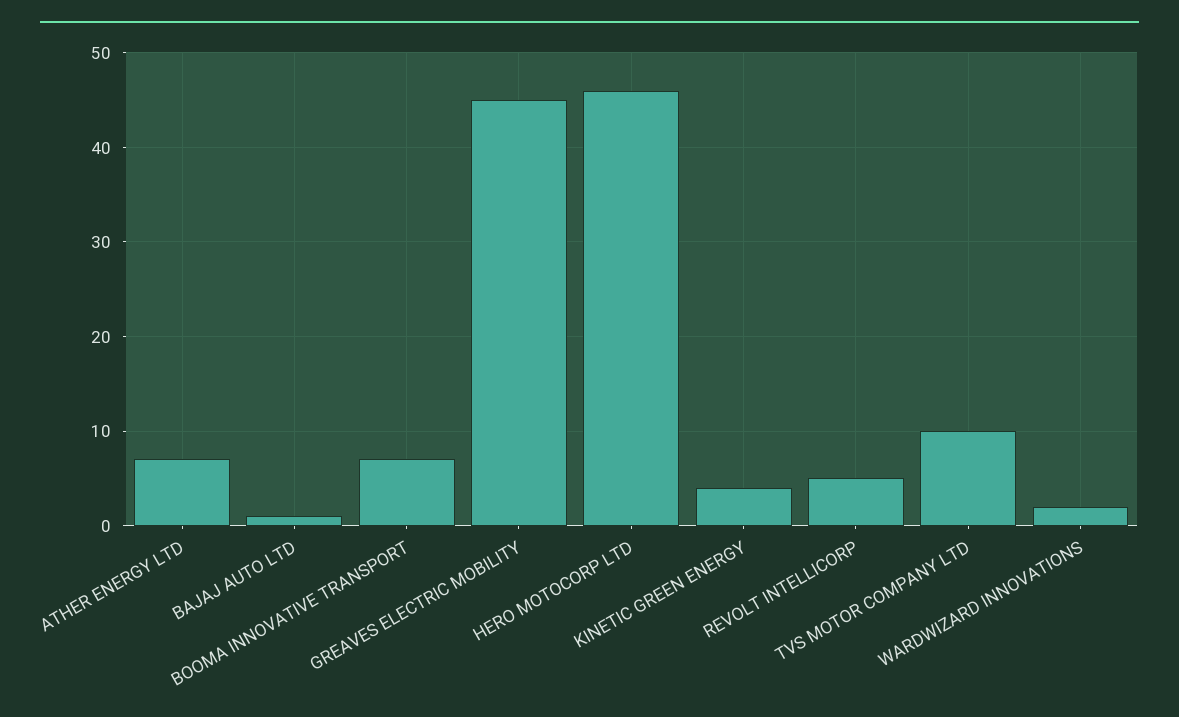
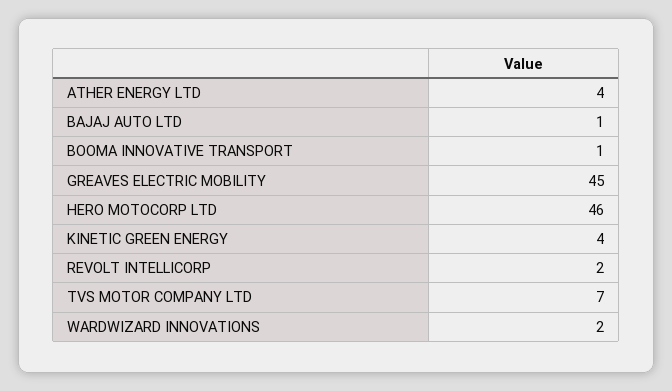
  {
-   "ATHER ENERGY LTD": 7,
+   "ATHER ENERGY LTD": 4,
    "BAJAJ AUTO LTD": 1,
-   "BOOMA INNOVATIVE TRANSPORT": 7,
+   "BOOMA INNOVATIVE TRANSPORT": 1,
    "GREAVES ELECTRIC MOBILITY": 45,
    "HERO MOTOCORP LTD": 46,
    "KINETIC GREEN ENERGY": 4,
-   "REVOLT INTELLICORP": 5,
+   "REVOLT INTELLICORP": 2,
-   "TVS MOTOR COMPANY LTD": 10,
+   "TVS MOTOR COMPANY LTD": 7,
    "WARDWIZARD INNOVATIONS": 2
  }

